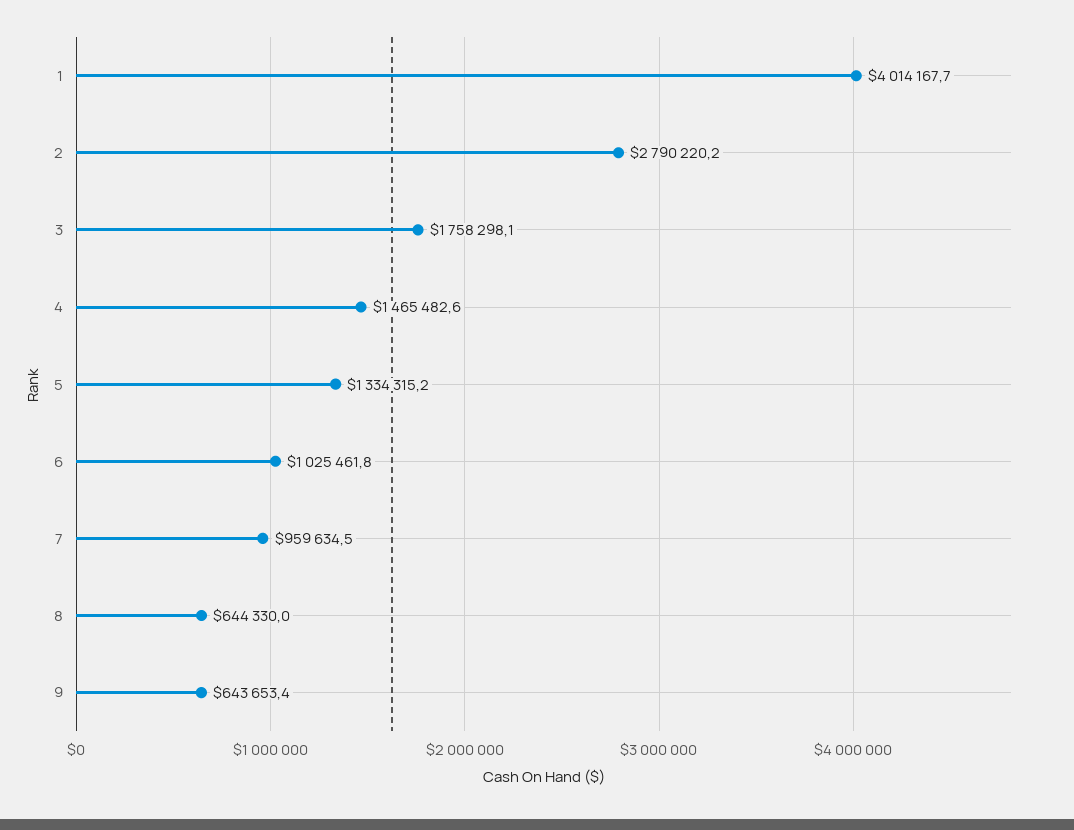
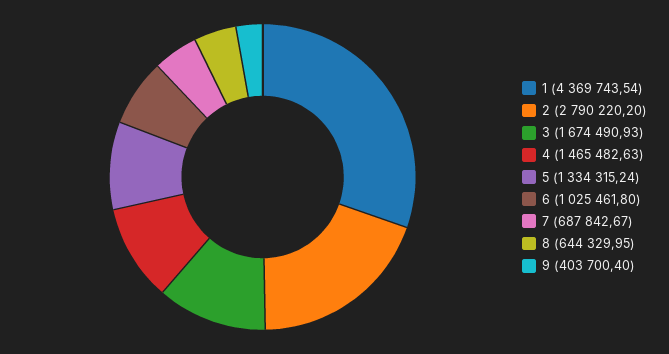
  {
-   "1": 4014167.7,
+   "1": 4369743.54,
    "2": 2790220.2,
-   "3": 1758298.1,
+   "3": 1674490.93,
    "4": 1465482.63,
    "5": 1334315.24,
    "6": 1025461.8,
-   "7": 959634.5,
+   "7": 687842.67,
    "8": 644329.95,
-   "9": 643653.4
+   "9": 403700.4
  }

